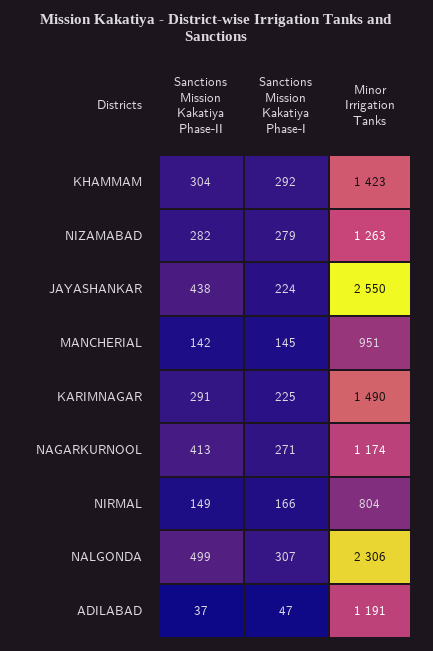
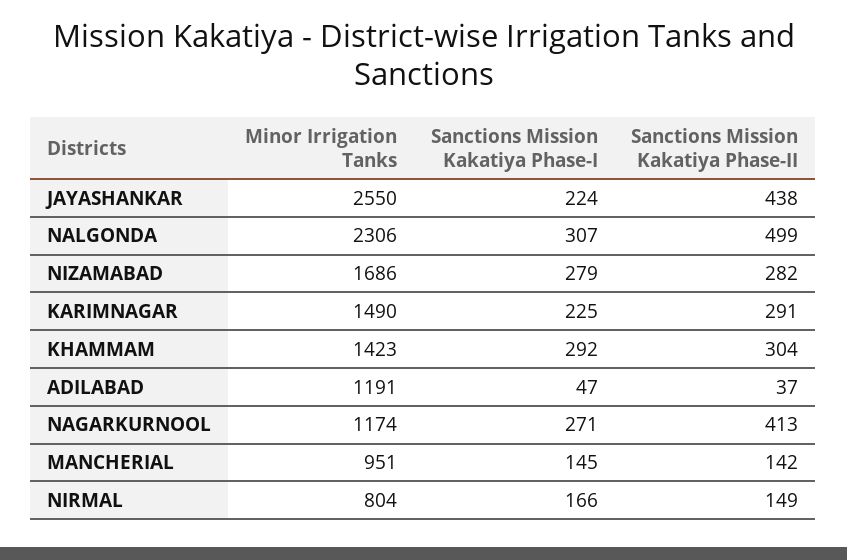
  {
    "Sanctions Mission Kakatiya Phase-II": {
      "KHAMMAM": 304,
      "NIZAMABAD": 282,
      "JAYASHANKAR": 438,
      "MANCHERIAL": 142,
      "KARIMNAGAR": 291,
      "NAGARKURNOOL": 413,
      "NIRMAL": 149,
      "NALGONDA": 499,
      "ADILABAD": 37
    },
    "Sanctions Mission Kakatiya Phase-I": {
      "KHAMMAM": 292,
      "NIZAMABAD": 279,
      "JAYASHANKAR": 224,
      "MANCHERIAL": 145,
      "KARIMNAGAR": 225,
      "NAGARKURNOOL": 271,
      "NIRMAL": 166,
      "NALGONDA": 307,
      "ADILABAD": 47
    },
    "Minor Irrigation Tanks": {
      "KHAMMAM": 1423,
-     "NIZAMABAD": 1263,
+     "NIZAMABAD": 1686,
      "JAYASHANKAR": 2550,
      "MANCHERIAL": 951,
      "KARIMNAGAR": 1490,
      "NAGARKURNOOL": 1174,
      "NIRMAL": 804,
      "NALGONDA": 2306,
      "ADILABAD": 1191
    }
  }

